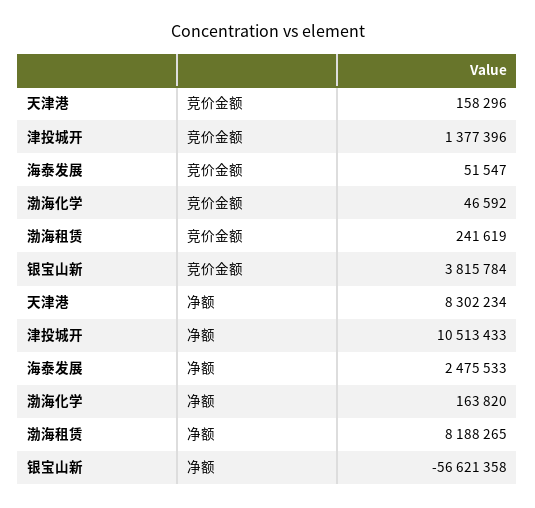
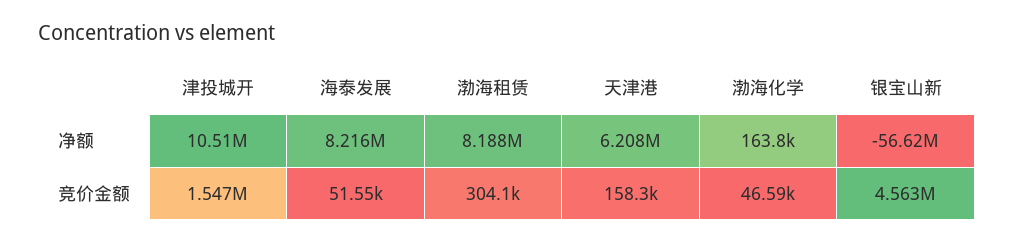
  {
    "天津港": {
      "竞价金额": 158296,
-     "净额": 8302234
+     "净额": 6208000
    },
    "津投城开": {
-     "竞价金额": 1377396,
+     "竞价金额": 1547000,
      "净额": 10513433
    },
    "海泰发展": {
      "竞价金额": 51547,
-     "净额": 2475533
+     "净额": 8216000
    },
    "渤海化学": {
      "竞价金额": 46592,
      "净额": 163820
    },
    "渤海租赁": {
-     "竞价金额": 241619,
+     "竞价金额": 304100,
      "净额": 8188265
    },
    "银宝山新": {
-     "竞价金额": 3815784,
+     "竞价金额": 4563000,
      "净额": -56621358
    }
  }

